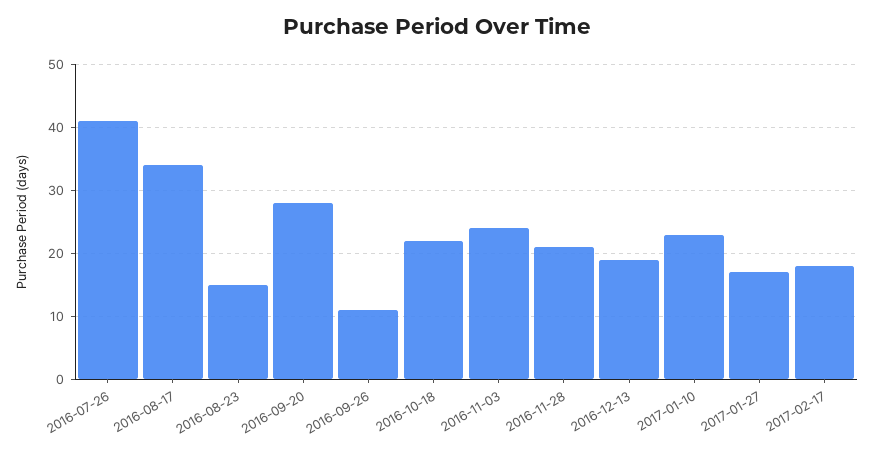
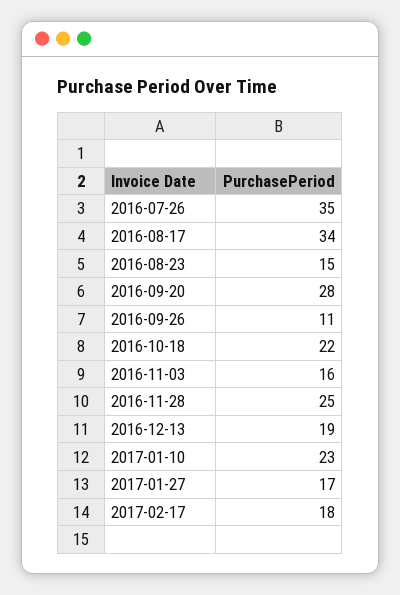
  {
-   "2016-07-26": 41,
+   "2016-07-26": 35,
    "2016-08-17": 34,
    "2016-08-23": 15,
    "2016-09-20": 28,
    "2016-09-26": 11,
    "2016-10-18": 22,
-   "2016-11-03": 24,
+   "2016-11-03": 16,
-   "2016-11-28": 21,
+   "2016-11-28": 25,
    "2016-12-13": 19,
    "2017-01-10": 23,
    "2017-01-27": 17,
    "2017-02-17": 18
  }

